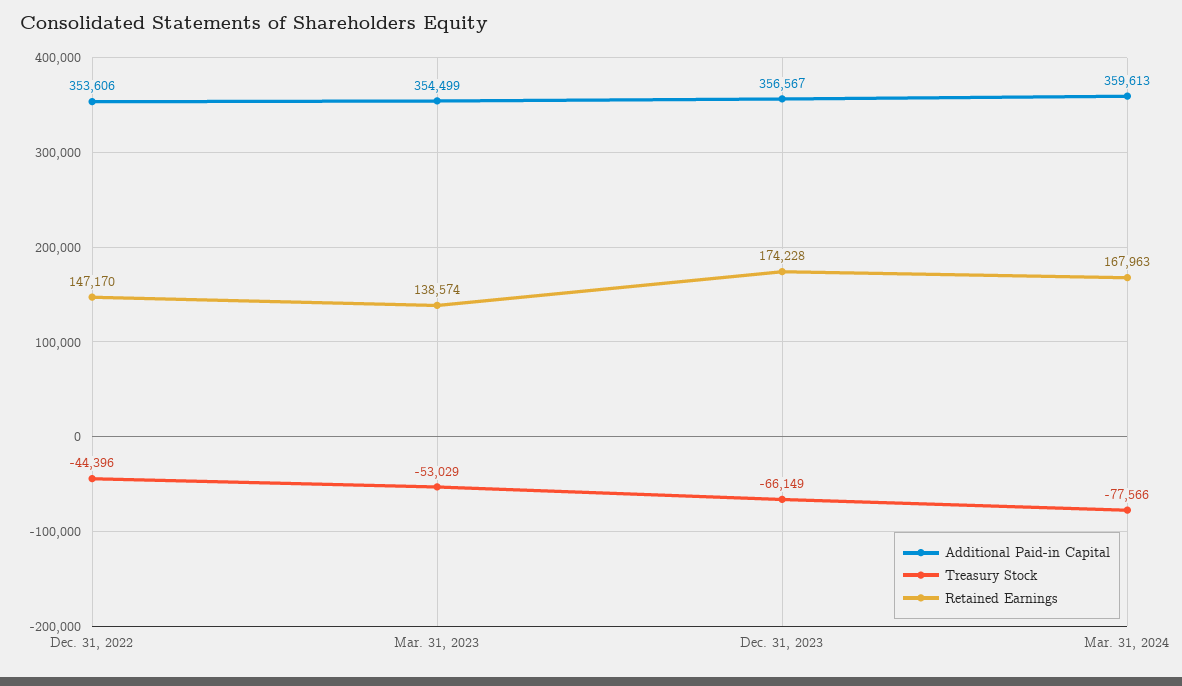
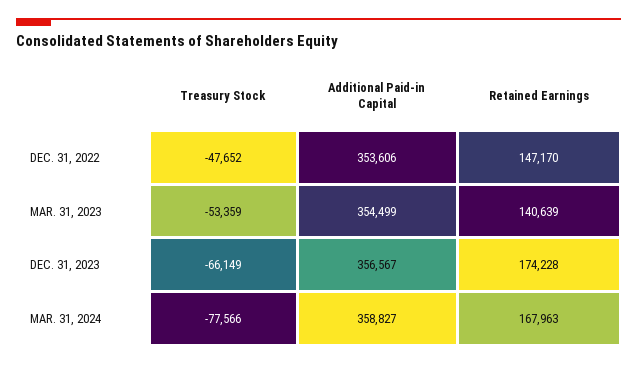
  {
    "Additional Paid-in Capital": {
      "Dec. 31, 2022": 353606,
      "Mar. 31, 2023": 354499,
      "Dec. 31, 2023": 356567,
-     "Mar. 31, 2024": 359613
+     "Mar. 31, 2024": 358827
    },
    "Treasury Stock": {
-     "Dec. 31, 2022": -44396,
+     "Dec. 31, 2022": -47652,
-     "Mar. 31, 2023": -53029,
+     "Mar. 31, 2023": -53359,
      "Dec. 31, 2023": -66149,
      "Mar. 31, 2024": -77566
    },
    "Retained Earnings": {
      "Dec. 31, 2022": 147170,
-     "Mar. 31, 2023": 138574,
+     "Mar. 31, 2023": 140639,
      "Dec. 31, 2023": 174228,
      "Mar. 31, 2024": 167963
    }
  }

